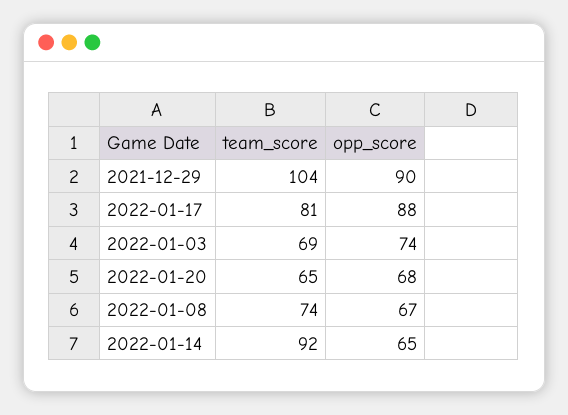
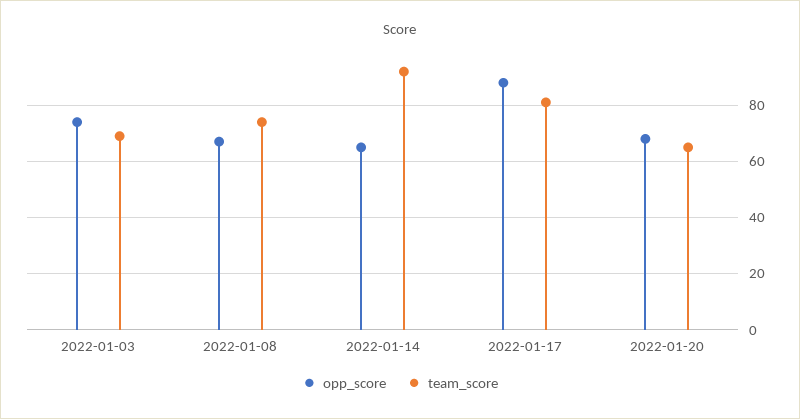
  {
    "team_score": {
-     "2021-12-29": 104,
      "2022-01-17": 81,
      "2022-01-03": 69,
      "2022-01-20": 65,
      "2022-01-08": 74,
      "2022-01-14": 92
    },
    "opp_score": {
-     "2021-12-29": 90,
      "2022-01-17": 88,
      "2022-01-03": 74,
      "2022-01-20": 68,
      "2022-01-08": 67,
      "2022-01-14": 65
    }
  }

